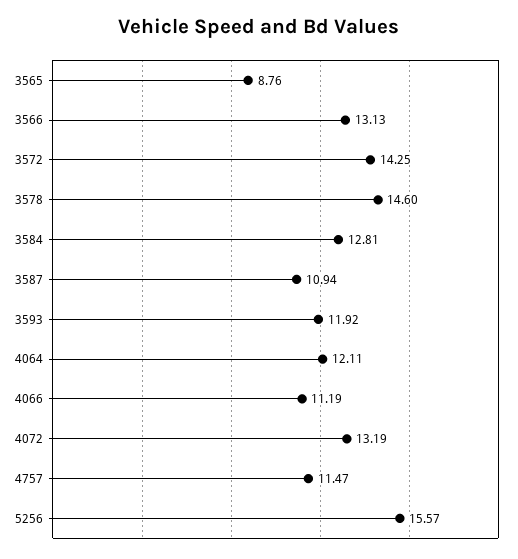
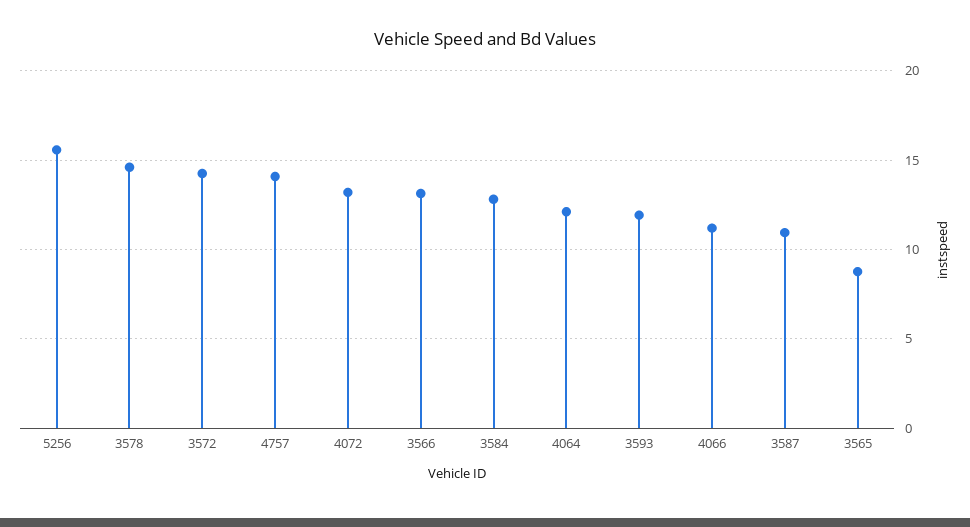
  {
    "3565": 8.76,
    "3566": 13.13,
    "3572": 14.25,
    "3578": 14.6,
    "3584": 12.81,
    "3587": 10.94,
    "3593": 11.92,
    "4064": 12.11,
    "4066": 11.19,
    "4072": 13.19,
-   "4757": 11.47,
+   "4757": 14,
    "5256": 15.57
  }

